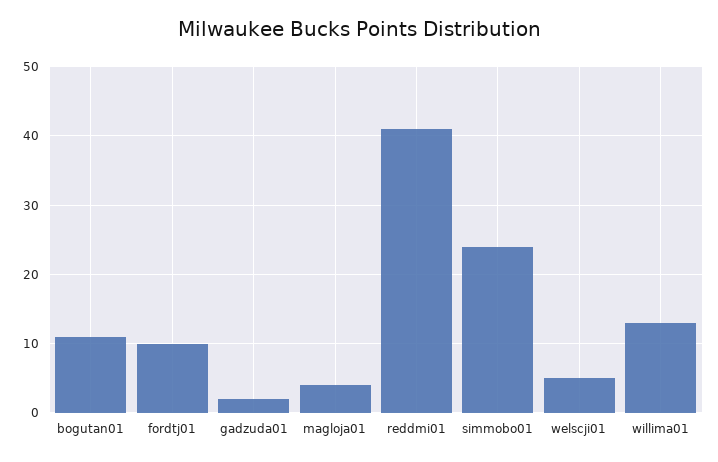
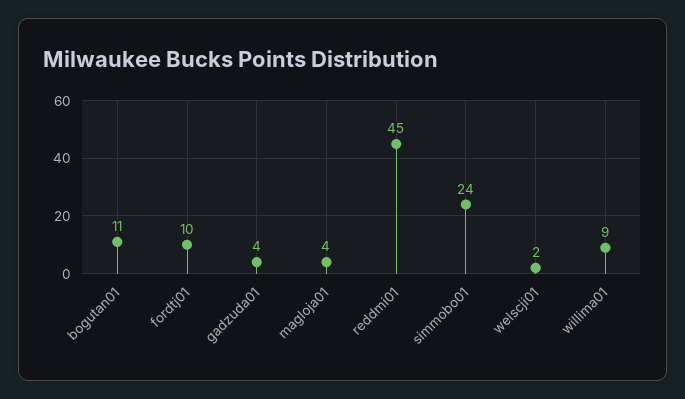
  {
    "bogutan01": 11,
    "fordtj01": 10,
-   "gadzuda01": 2,
+   "gadzuda01": 4,
    "magloja01": 4,
-   "reddmi01": 41,
+   "reddmi01": 45,
    "simmobo01": 24,
-   "welscji01": 5,
+   "welscji01": 2,
-   "willima01": 13
+   "willima01": 9
  }

